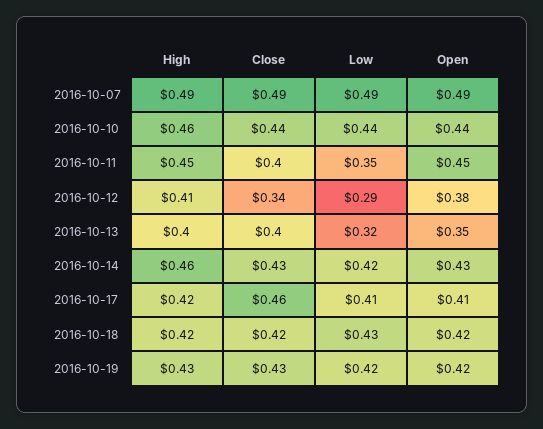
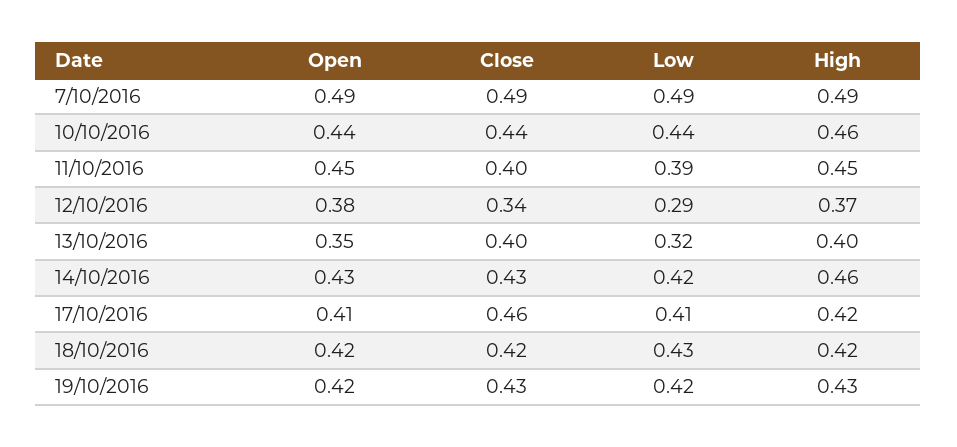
  {
    "High": {
      "2016-10-07": 0.49,
      "2016-10-10": 0.46,
      "2016-10-11": 0.45,
-     "2016-10-12": 0.41,
+     "2016-10-12": 0.37,
      "2016-10-13": 0.4,
      "2016-10-14": 0.46,
      "2016-10-17": 0.42,
      "2016-10-18": 0.42,
      "2016-10-19": 0.43
    },
    "Close": {
      "2016-10-07": 0.49,
      "2016-10-10": 0.44,
      "2016-10-11": 0.4,
      "2016-10-12": 0.34,
      "2016-10-13": 0.4,
      "2016-10-14": 0.43,
      "2016-10-17": 0.46,
      "2016-10-18": 0.42,
      "2016-10-19": 0.43
    },
    "Low": {
      "2016-10-07": 0.49,
      "2016-10-10": 0.44,
-     "2016-10-11": 0.35,
+     "2016-10-11": 0.39,
      "2016-10-12": 0.29,
      "2016-10-13": 0.32,
      "2016-10-14": 0.42,
      "2016-10-17": 0.41,
      "2016-10-18": 0.43,
      "2016-10-19": 0.42
    },
    "Open": {
      "2016-10-07": 0.49,
      "2016-10-10": 0.44,
      "2016-10-11": 0.45,
      "2016-10-12": 0.38,
      "2016-10-13": 0.35,
      "2016-10-14": 0.43,
      "2016-10-17": 0.41,
      "2016-10-18": 0.42,
      "2016-10-19": 0.42
    }
  }

